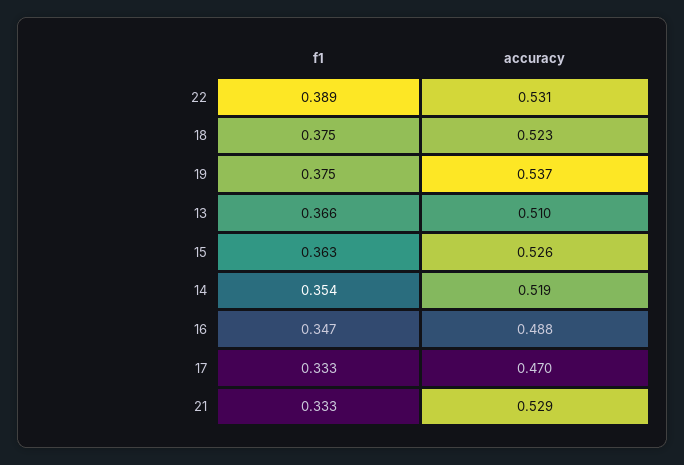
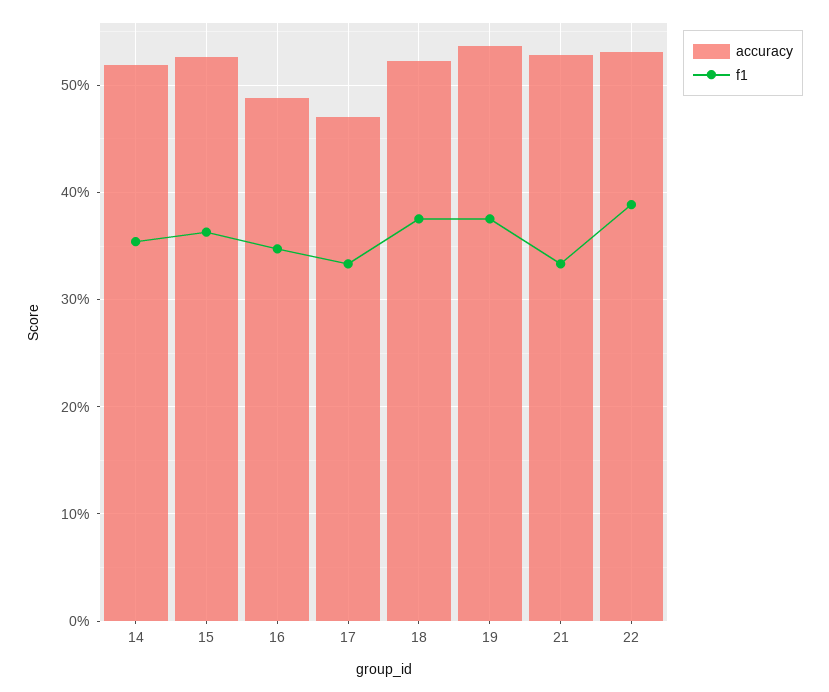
  {
    "f1": {
      "22": 0.389,
      "18": 0.375,
      "19": 0.375,
-     "13": 0.366,
      "15": 0.363,
      "14": 0.354,
      "16": 0.347,
      "17": 0.333,
      "21": 0.333
    },
    "accuracy": {
      "22": 0.531,
      "18": 0.523,
      "19": 0.537,
-     "13": 0.51,
      "15": 0.526,
      "14": 0.519,
      "16": 0.488,
      "17": 0.47,
      "21": 0.529
    }
  }

